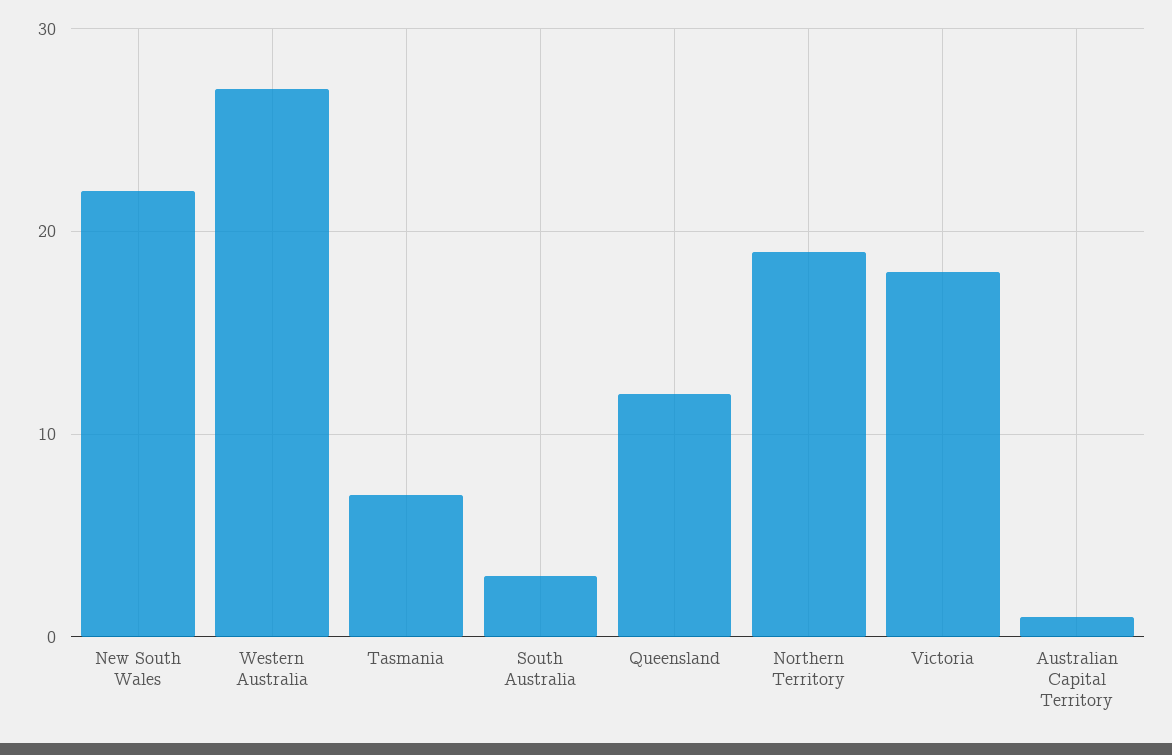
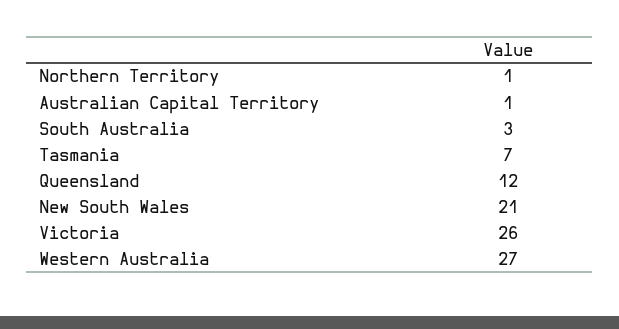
  {
-   "New South Wales": 22,
+   "New South Wales": 21,
    "Western Australia": 27,
    "Tasmania": 7,
    "South Australia": 3,
    "Queensland": 12,
-   "Northern Territory": 19,
+   "Northern Territory": 1,
-   "Victoria": 18,
+   "Victoria": 26,
    "Australian Capital Territory": 1
  }

